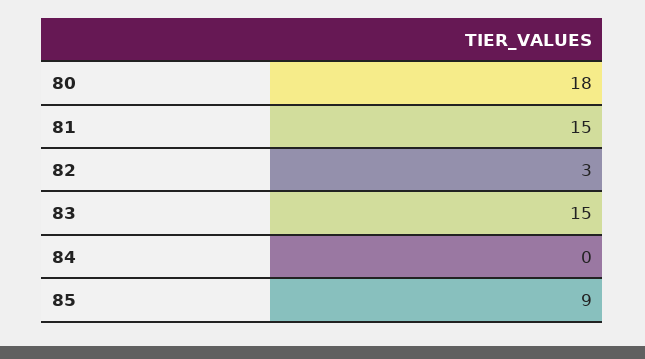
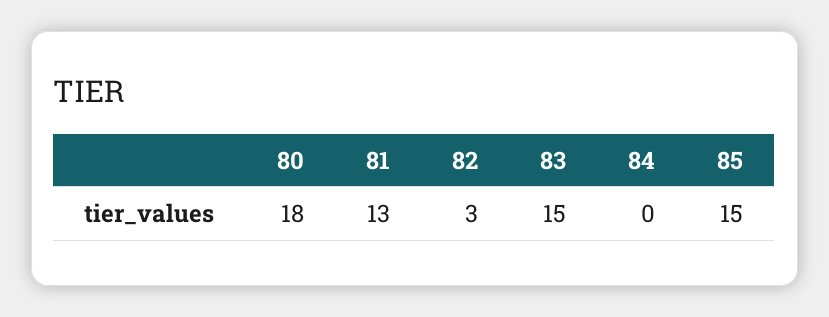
  {
    "80": 18,
-   "81": 15,
+   "81": 13,
    "82": 3,
    "83": 15,
    "84": 0,
-   "85": 9
+   "85": 15
  }

